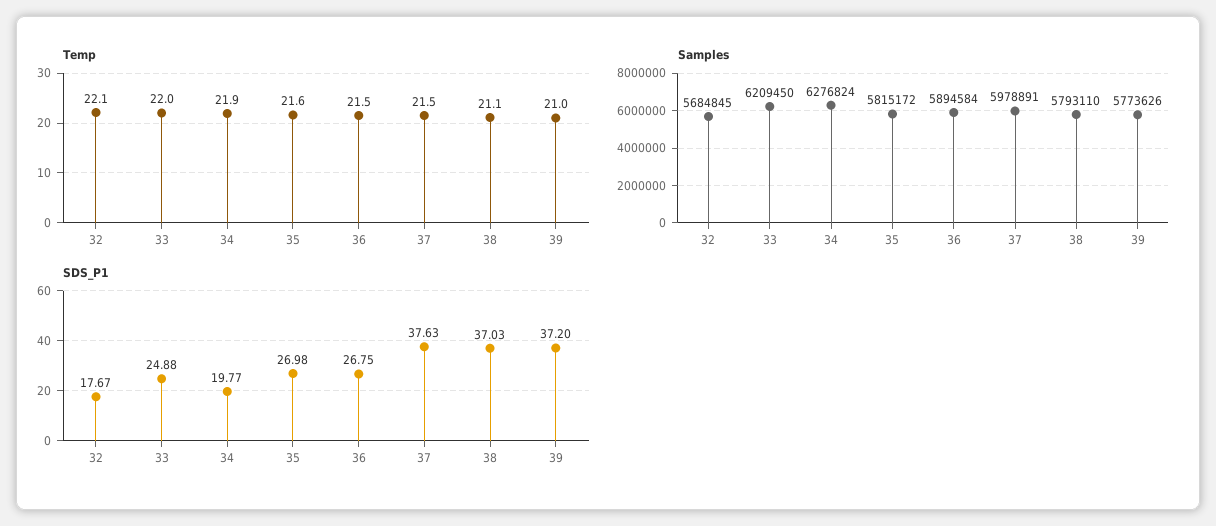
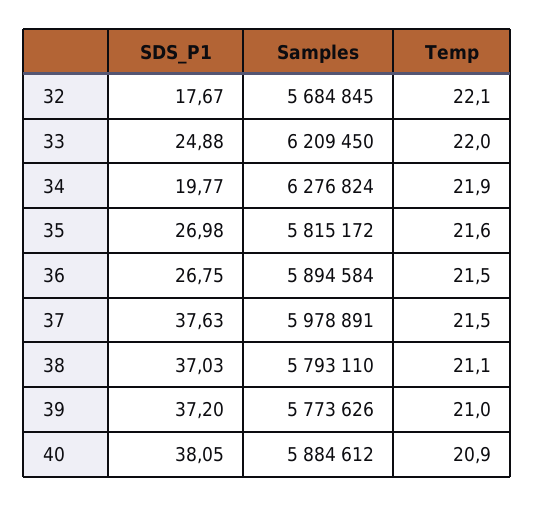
  {
    "Temp": {
      "32": 22.1,
      "33": 22,
      "34": 21.9,
      "35": 21.6,
      "36": 21.5,
      "37": 21.5,
      "38": 21.1,
-     "39": 21
+     "39": 21,
+     "40": 20.9
    },
    "Samples": {
      "32": 5684845,
      "33": 6209450,
      "34": 6276824,
      "35": 5815172,
      "36": 5894584,
      "37": 5978891,
      "38": 5793110,
-     "39": 5773626
+     "39": 5773626,
+     "40": 5884612
    },
    "SDS_P1": {
      "32": 17.67,
      "33": 24.88,
      "34": 19.77,
      "35": 26.98,
      "36": 26.75,
      "37": 37.63,
      "38": 37.03,
-     "39": 37.2
+     "39": 37.2,
+     "40": 38.05
    }
  }

